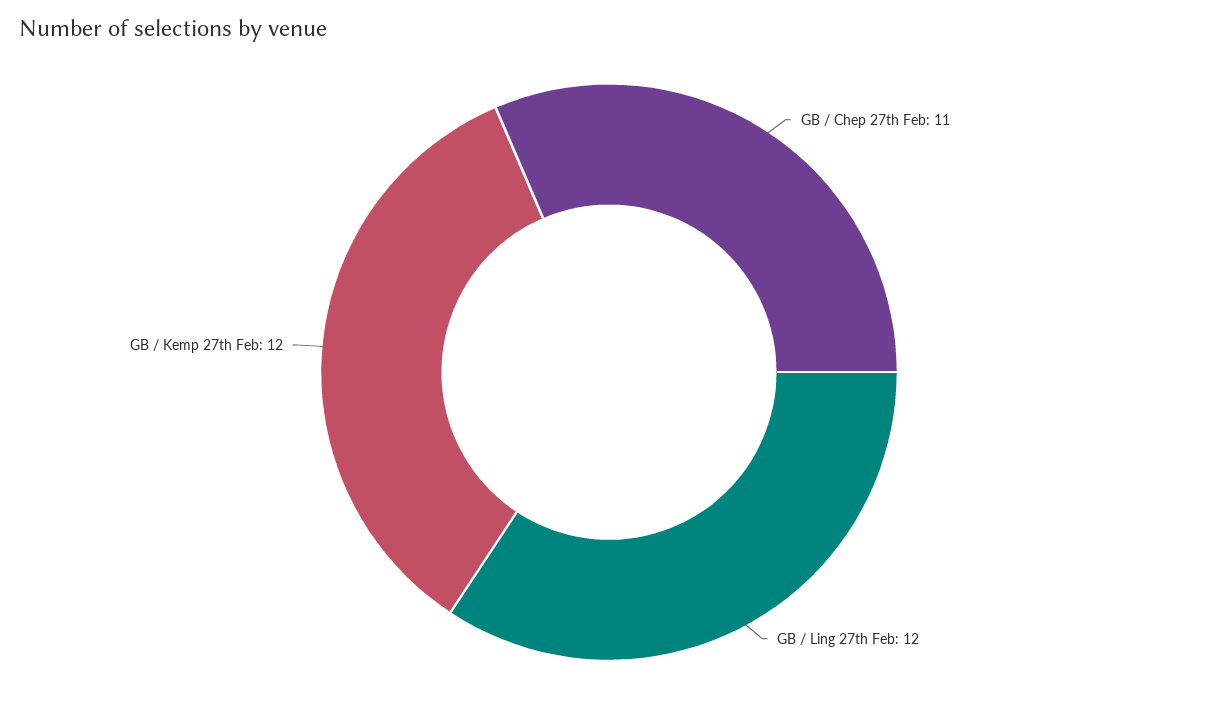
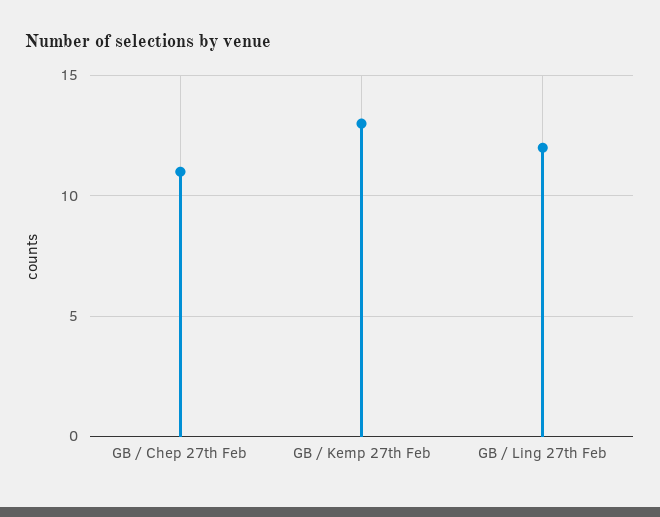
  {
    "GB / Chep 27th Feb": 11,
    "GB / Ling 27th Feb": 12,
-   "GB / Kemp 27th Feb": 12
+   "GB / Kemp 27th Feb": 13
  }

